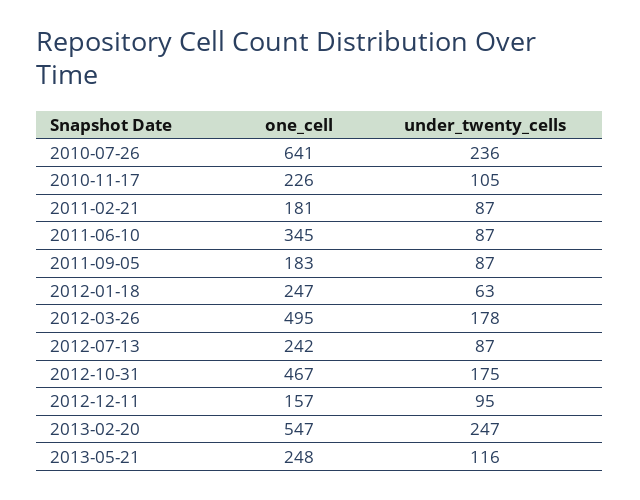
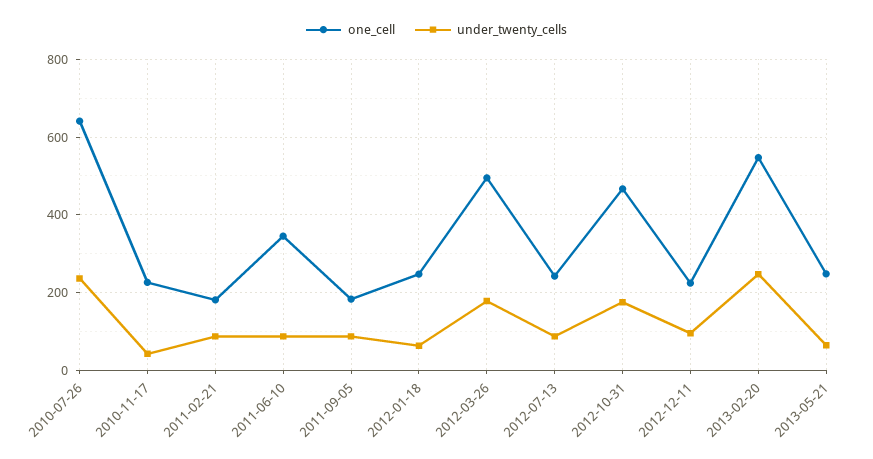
  {
    "one_cell": {
      "2010-07-26": 641,
      "2010-11-17": 226,
      "2011-02-21": 181,
      "2011-06-10": 345,
      "2011-09-05": 183,
      "2012-01-18": 247,
      "2012-03-26": 495,
      "2012-07-13": 242,
      "2012-10-31": 467,
-     "2012-12-11": 157,
+     "2012-12-11": 220,
      "2013-02-20": 547,
      "2013-05-21": 248
    },
    "under_twenty_cells": {
      "2010-07-26": 236,
-     "2010-11-17": 105,
+     "2010-11-17": 40,
      "2011-02-21": 87,
      "2011-06-10": 87,
      "2011-09-05": 87,
      "2012-01-18": 63,
      "2012-03-26": 178,
      "2012-07-13": 87,
      "2012-10-31": 175,
      "2012-12-11": 95,
      "2013-02-20": 247,
-     "2013-05-21": 116
+     "2013-05-21": 60
    }
  }

